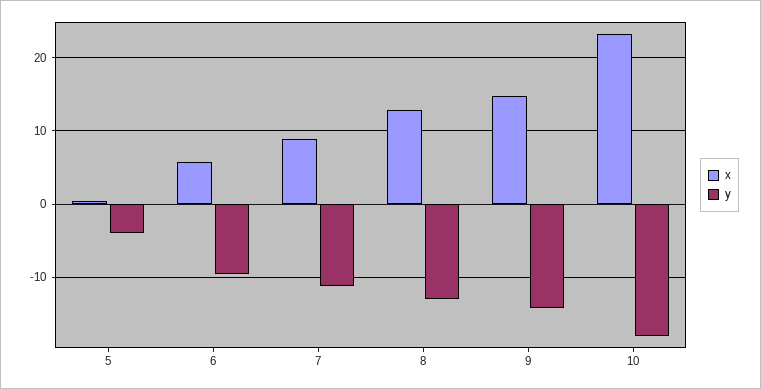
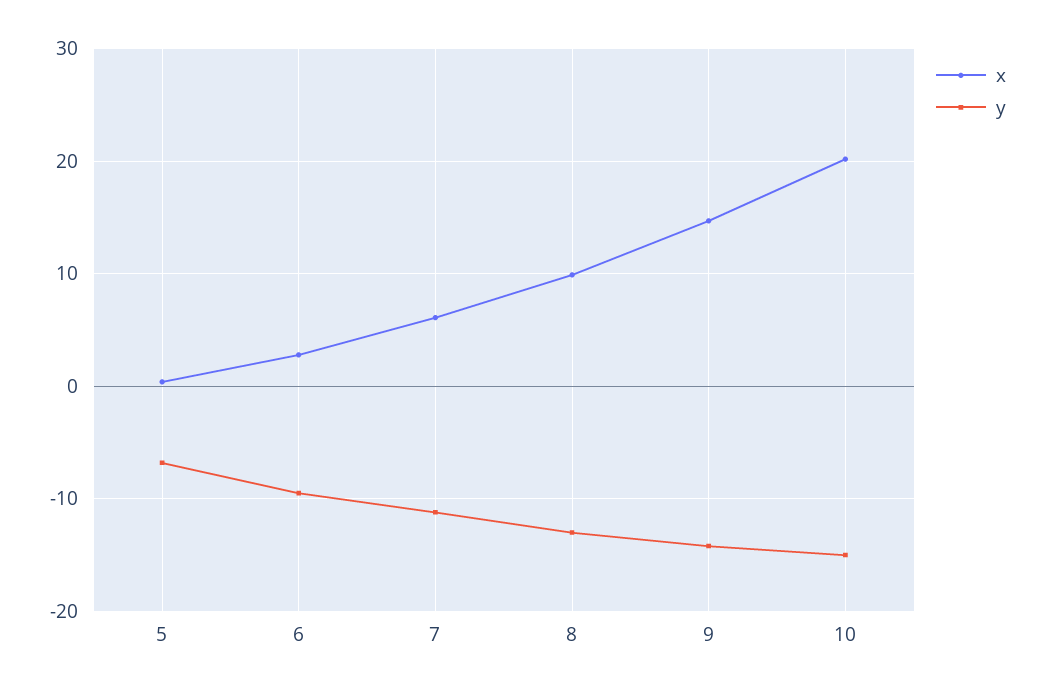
  {
    "x": {
      "5": 0,
-     "6": 6,
+     "6": 3,
-     "7": 9,
+     "7": 6,
-     "8": 13,
+     "8": 10,
      "9": 15,
-     "10": 23
+     "10": 20
    },
    "y": {
-     "5": -4,
+     "5": -7,
      "6": -10,
      "7": -11,
      "8": -13,
      "9": -14,
-     "10": -18
+     "10": -15
    }
  }

